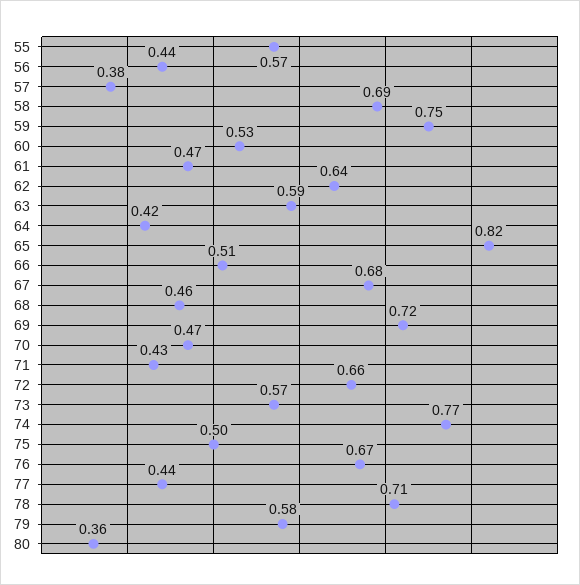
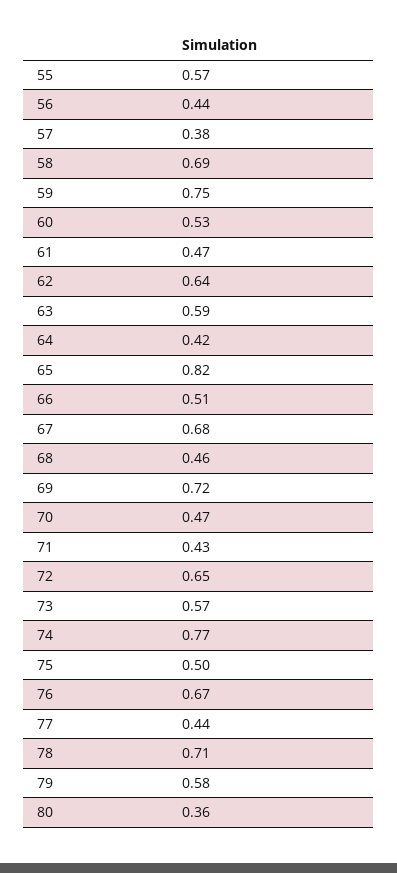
  {
    "55": 0.57,
    "56": 0.44,
    "57": 0.38,
    "58": 0.69,
    "59": 0.75,
    "60": 0.53,
    "61": 0.47,
    "62": 0.64,
    "63": 0.59,
    "64": 0.42,
    "65": 0.82,
    "66": 0.51,
    "67": 0.68,
    "68": 0.46,
    "69": 0.72,
    "70": 0.47,
    "71": 0.43,
-   "72": 0.66,
+   "72": 0.65,
    "73": 0.57,
    "74": 0.77,
    "75": 0.5,
    "76": 0.67,
    "77": 0.44,
    "78": 0.71,
    "79": 0.58,
    "80": 0.36
  }

